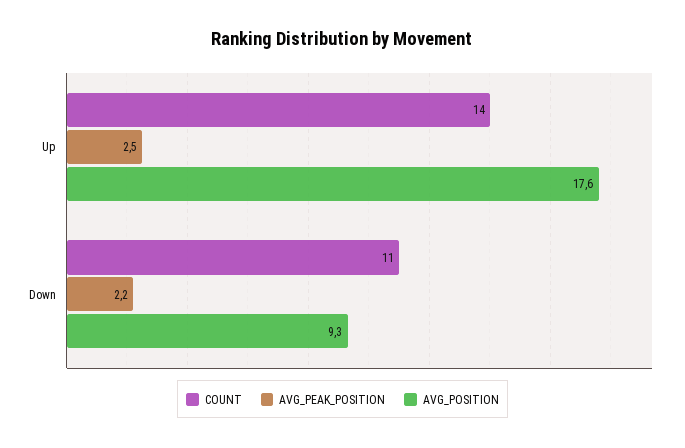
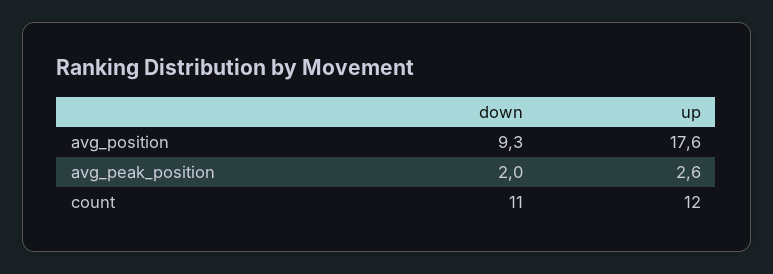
  {
    "COUNT": {
-     "Up": 14,
+     "Up": 12,
      "Down": 11
    },
    "AVG_PEAK_POSITION": {
-     "Up": 2.5,
+     "Up": 2.6,
-     "Down": 2.2
+     "Down": 2
    },
    "AVG_POSITION": {
      "Up": 17.6,
      "Down": 9.3
    }
  }

